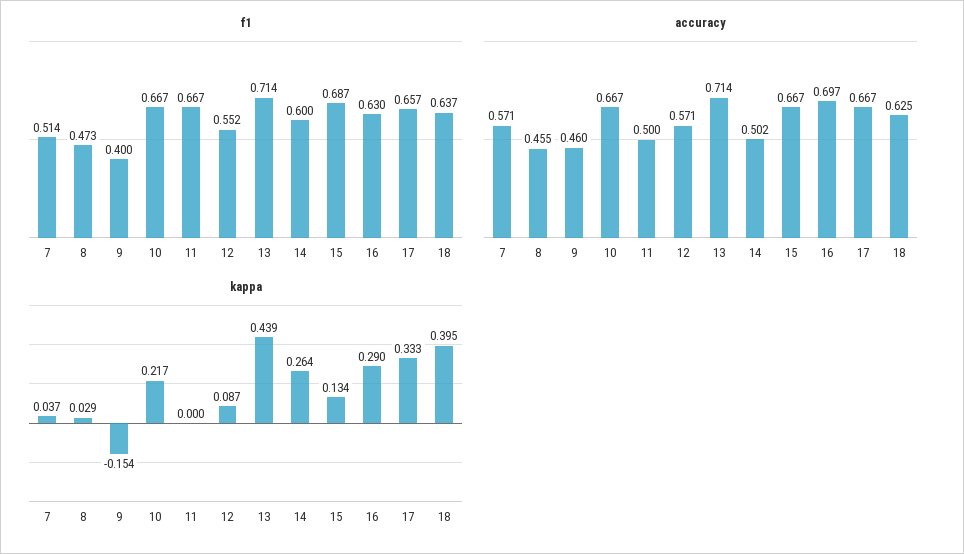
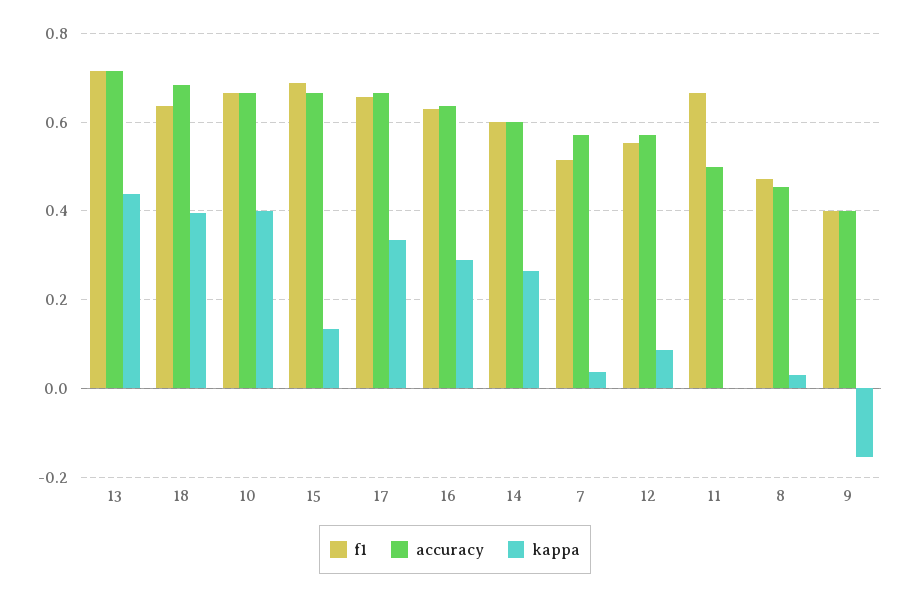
  {
    "f1": {
      "7": 0.514,
      "8": 0.473,
      "9": 0.4,
      "10": 0.667,
      "11": 0.667,
      "12": 0.552,
      "13": 0.714,
      "14": 0.6,
      "15": 0.687,
      "16": 0.63,
      "17": 0.657,
      "18": 0.637
    },
    "accuracy": {
      "7": 0.571,
      "8": 0.455,
-     "9": 0.46,
+     "9": 0.4,
      "10": 0.667,
      "11": 0.5,
      "12": 0.571,
      "13": 0.714,
-     "14": 0.502,
+     "14": 0.6,
      "15": 0.667,
-     "16": 0.697,
+     "16": 0.64,
      "17": 0.667,
-     "18": 0.625
+     "18": 0.68
    },
    "kappa": {
      "7": 0.037,
      "8": 0.029,
      "9": -0.154,
-     "10": 0.217,
+     "10": 0.4,
      "11": 0,
      "12": 0.087,
      "13": 0.439,
      "14": 0.264,
      "15": 0.134,
      "16": 0.29,
      "17": 0.333,
      "18": 0.395
    }
  }

